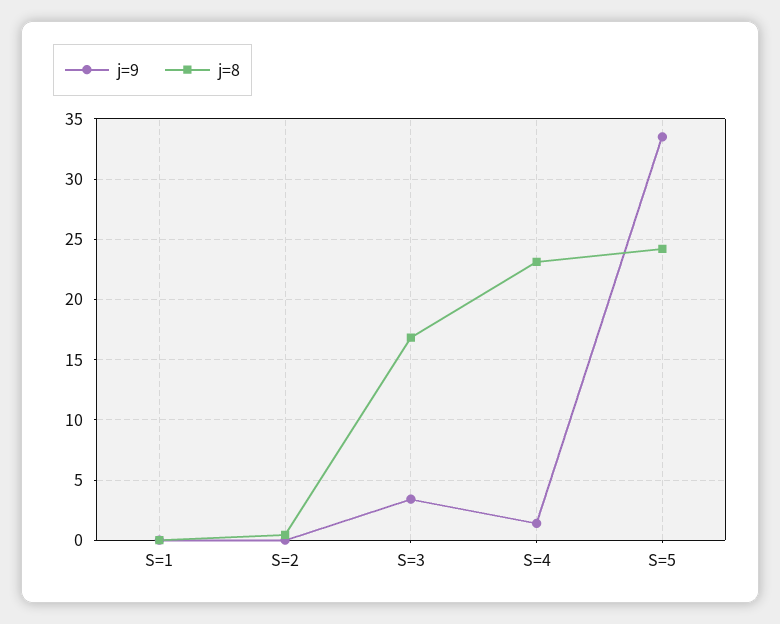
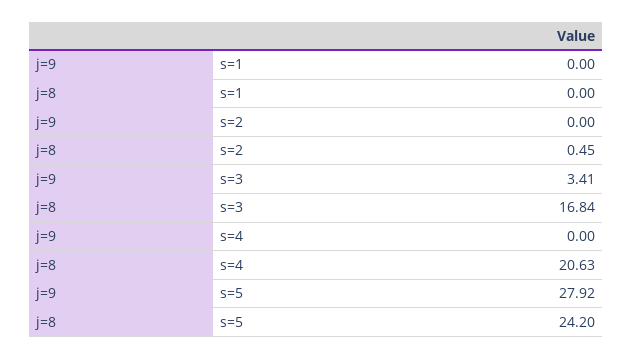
  {
    "j=9": {
      "S=1": 0,
      "S=2": 0,
      "S=3": 3.41,
-     "S=4": 1.5,
+     "S=4": 0,
-     "S=5": 33.5
+     "S=5": 27.92
    },
    "j=8": {
      "S=1": 0,
      "S=2": 0.45,
      "S=3": 16.84,
-     "S=4": 23,
+     "S=4": 20.63,
      "S=5": 24.2
    }
  }

